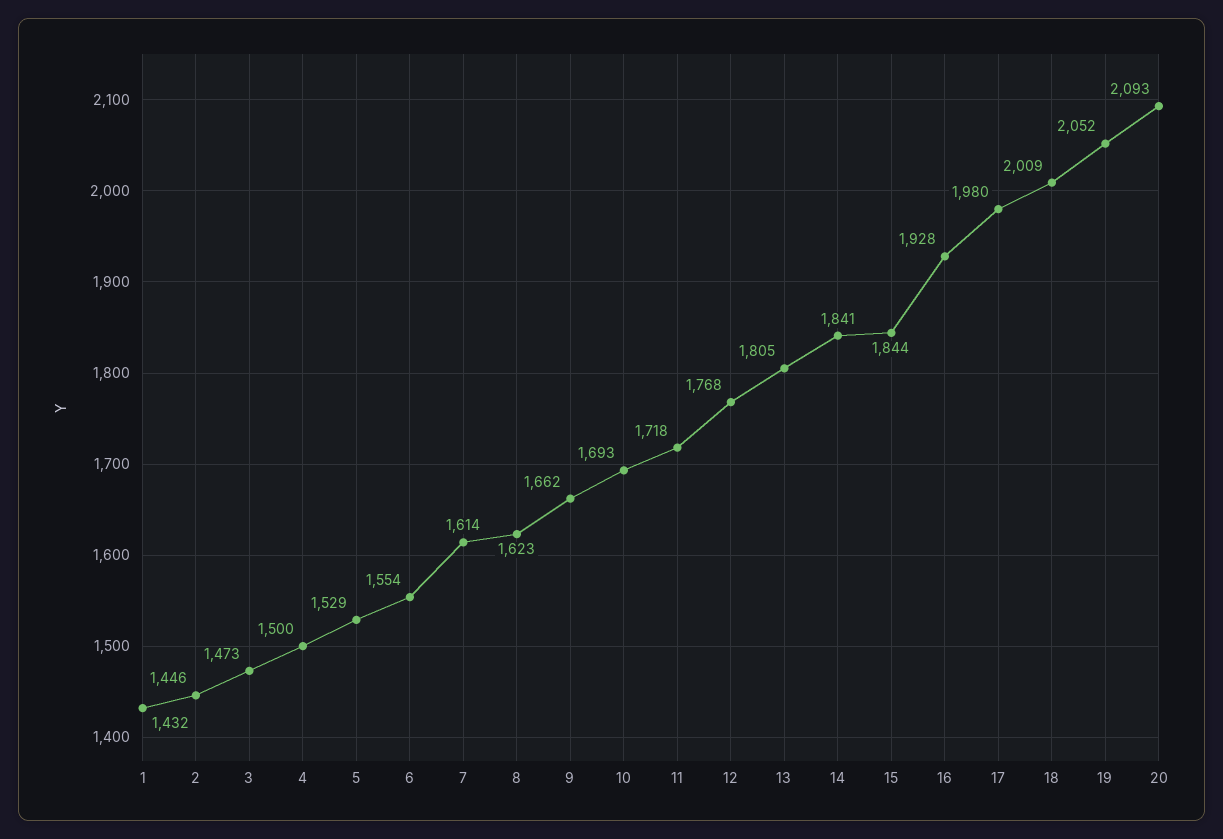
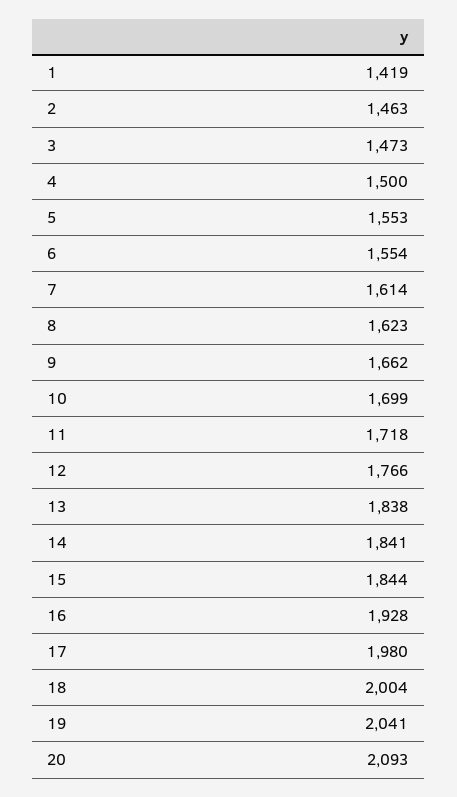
  {
-   "1": 1432,
+   "1": 1419,
-   "2": 1446,
+   "2": 1463,
    "3": 1473,
    "4": 1500,
-   "5": 1529,
+   "5": 1553,
    "6": 1554,
    "7": 1614,
    "8": 1623,
    "9": 1662,
-   "10": 1693,
+   "10": 1699,
    "11": 1718,
-   "12": 1768,
+   "12": 1766,
-   "13": 1805,
+   "13": 1838,
    "14": 1841,
    "15": 1844,
    "16": 1928,
    "17": 1980,
-   "18": 2009,
+   "18": 2004,
-   "19": 2052,
+   "19": 2041,
    "20": 2093
  }

